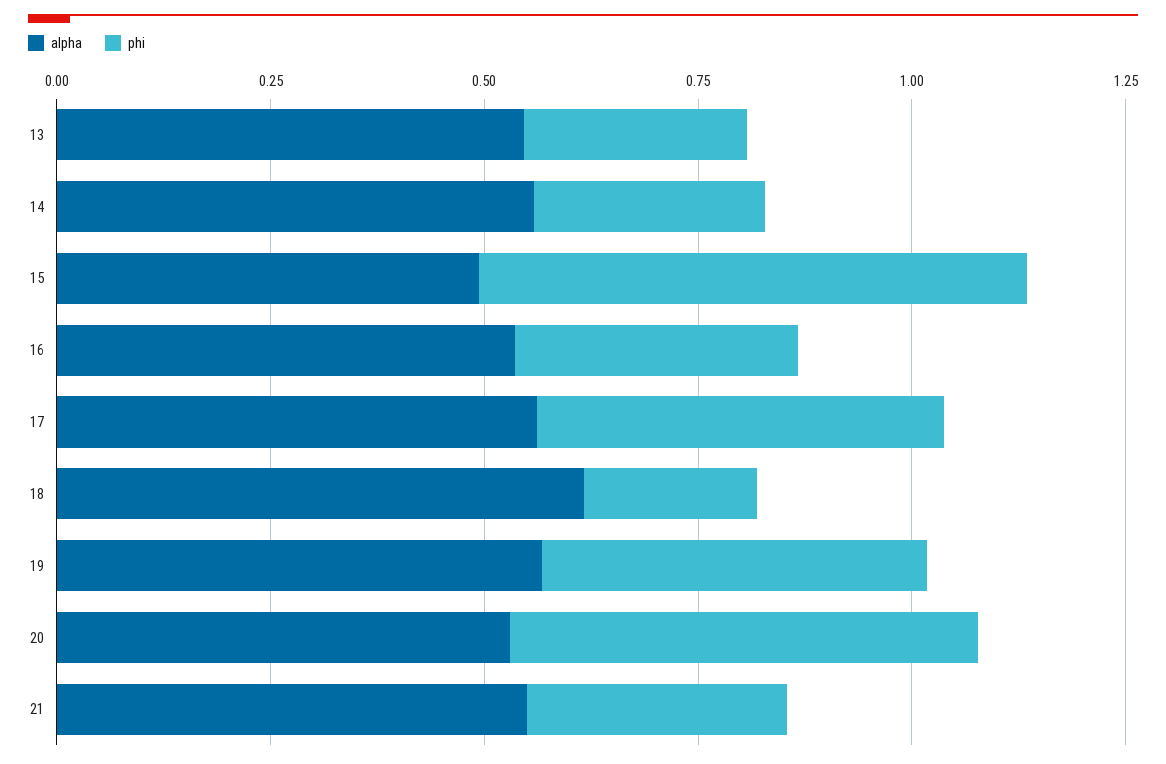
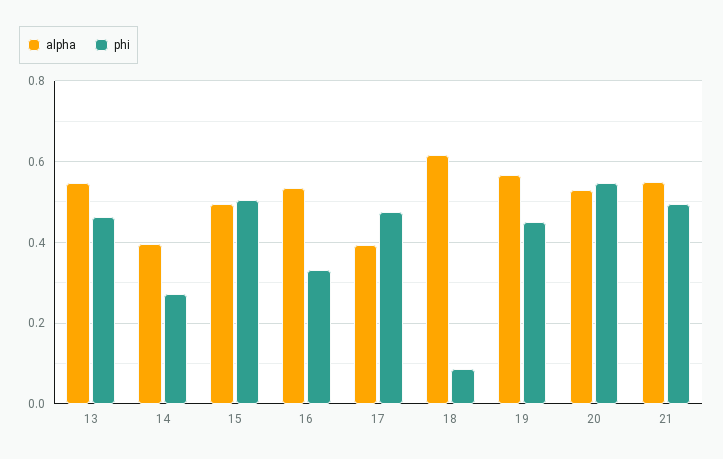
  {
    "alpha": {
      "13": 0.54,
-     "14": 0.55,
+     "14": 0.4,
      "15": 0.5,
      "16": 0.54,
-     "17": 0.55,
+     "17": 0.4,
      "18": 0.62,
      "19": 0.56,
      "20": 0.54,
      "21": 0.54
    },
    "phi": {
-     "13": 0.25,
+     "13": 0.46,
      "14": 0.28,
-     "15": 0.65,
+     "15": 0.5,
      "16": 0.34,
      "17": 0.48,
-     "18": 0.2,
+     "18": 0.08,
      "19": 0.46,
      "20": 0.54,
-     "21": 0.3
+     "21": 0.5
    }
  }

